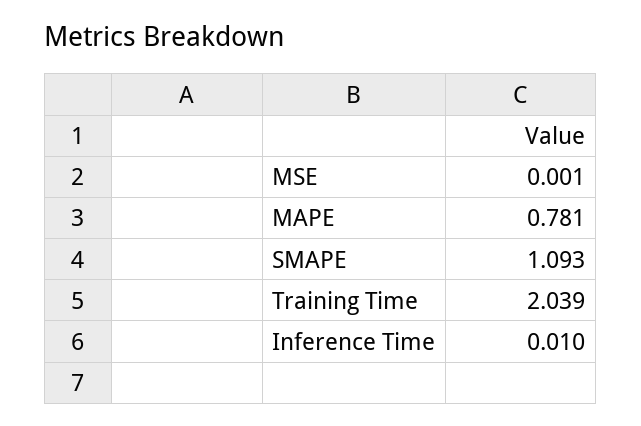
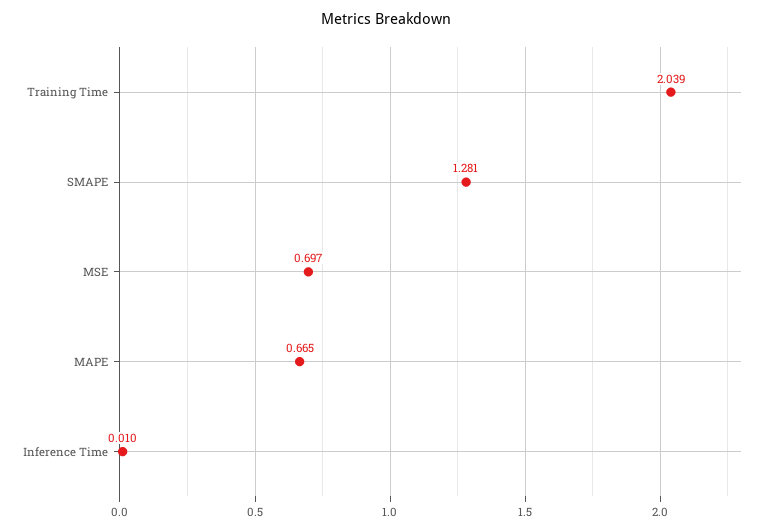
  {
-   "MSE": 0.001,
+   "MSE": 0.697,
-   "MAPE": 0.781,
+   "MAPE": 0.665,
-   "SMAPE": 1.093,
+   "SMAPE": 1.281,
    "Training Time": 2.039,
    "Inference Time": 0.01
  }

